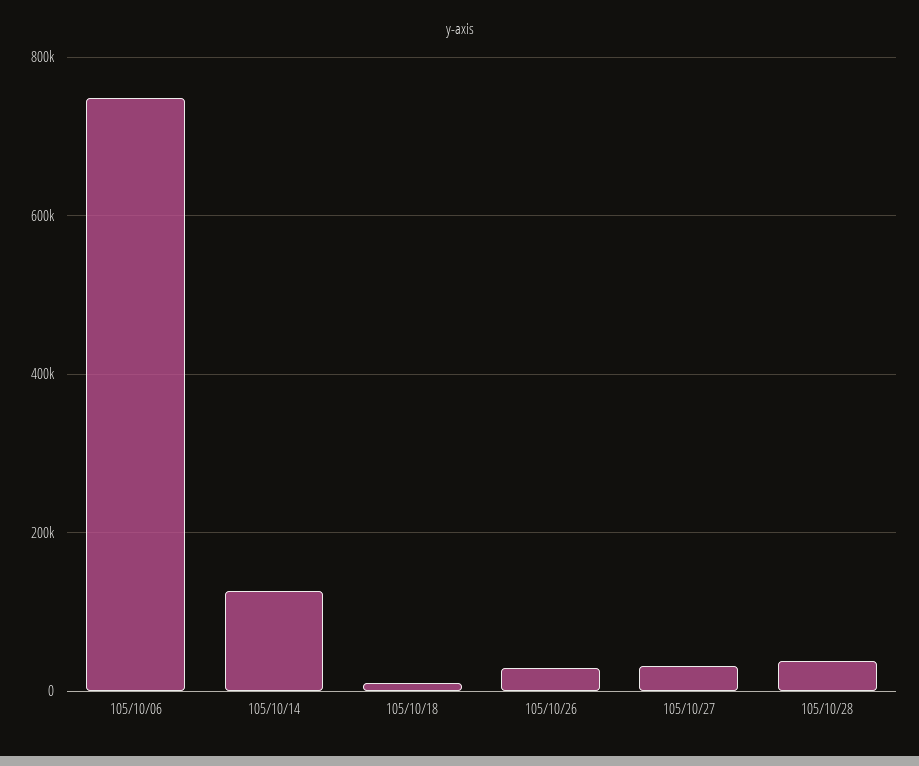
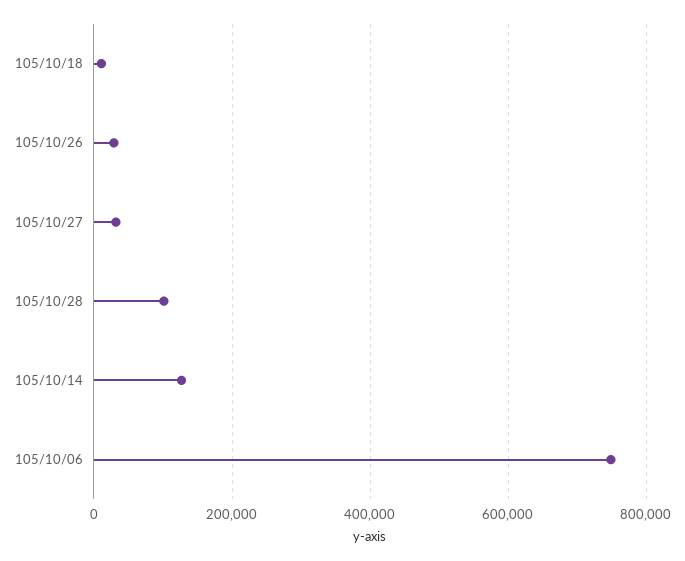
  {
    "105/10/06": 740000,
    "105/10/14": 120000,
    "105/10/18": 20000,
    "105/10/26": 20000,
    "105/10/27": 40000,
-   "105/10/28": 40000
+   "105/10/28": 100000
  }

